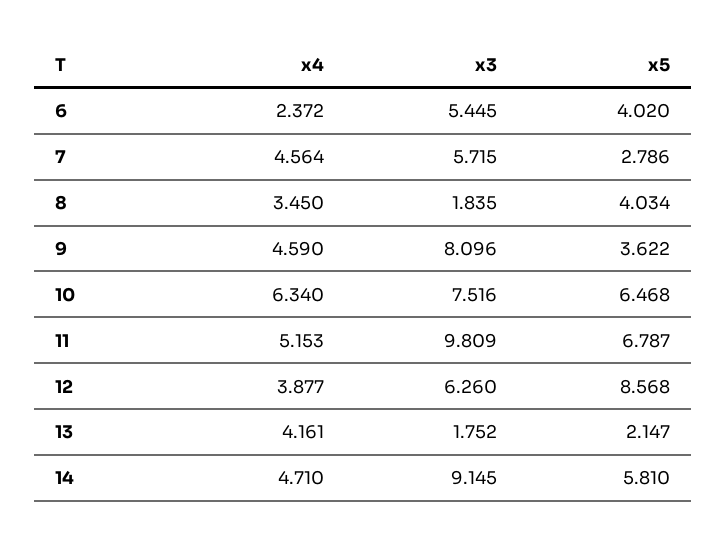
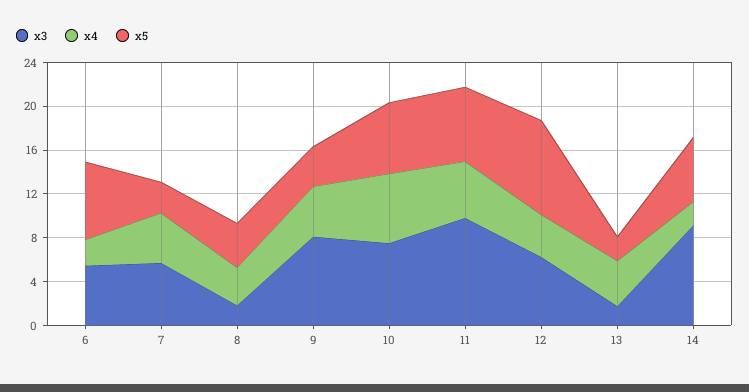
  {
    "x4": {
      "6": 2.372,
      "7": 4.564,
      "8": 3.45,
      "9": 4.59,
      "10": 6.34,
      "11": 5.153,
      "12": 3.877,
      "13": 4.161,
-     "14": 4.71
+     "14": 2
    },
    "x3": {
      "6": 5.445,
      "7": 5.715,
      "8": 1.835,
      "9": 8.096,
      "10": 7.516,
      "11": 9.809,
      "12": 6.26,
      "13": 1.752,
      "14": 9.145
    },
    "x5": {
-     "6": 4.02,
+     "6": 7,
      "7": 2.786,
      "8": 4.034,
      "9": 3.622,
      "10": 6.468,
      "11": 6.787,
      "12": 8.568,
      "13": 2.147,
      "14": 5.81
    }
  }

